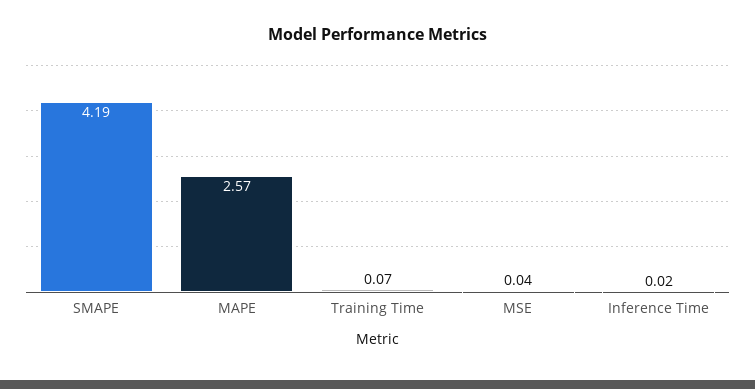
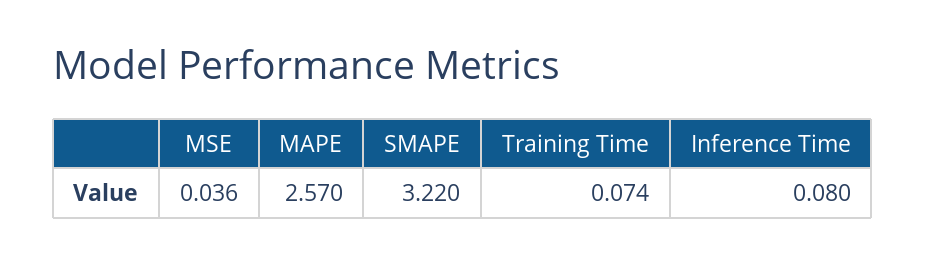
  {
-   "SMAPE": 4.19,
+   "SMAPE": 3.22,
    "MAPE": 2.57,
    "Training Time": 0.074,
    "MSE": 0.036,
-   "Inference Time": 0.02
+   "Inference Time": 0.08
  }

